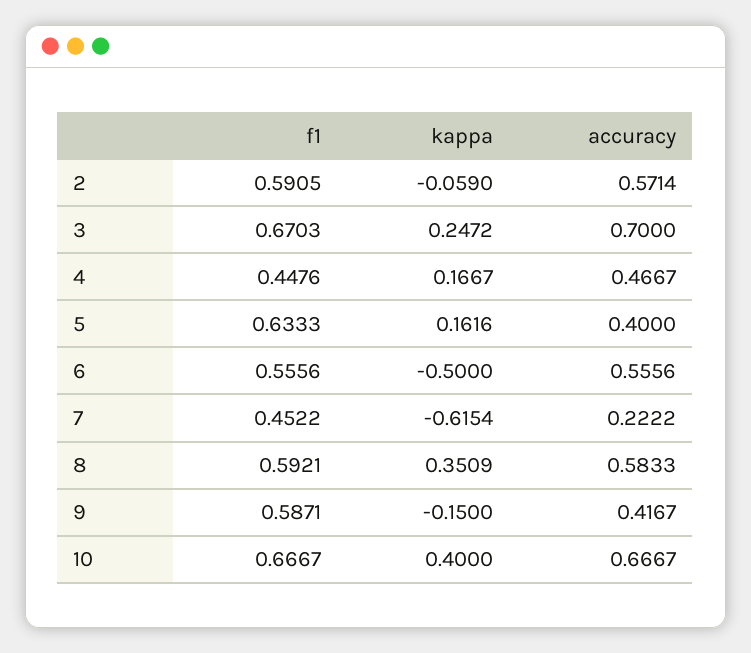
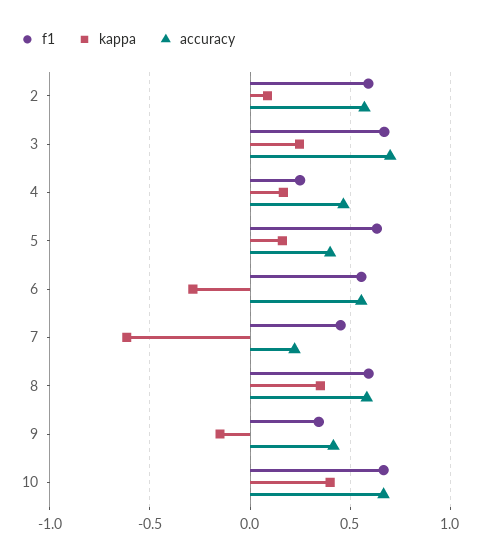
  {
    "f1": {
      "2": 0.5905,
      "3": 0.6703,
-     "4": 0.4476,
+     "4": 0.25,
      "5": 0.6333,
      "6": 0.5556,
      "7": 0.4522,
      "8": 0.5921,
-     "9": 0.5871,
+     "9": 0.35,
      "10": 0.6667
    },
    "kappa": {
-     "2": -0.059,
+     "2": 0.1,
      "3": 0.2472,
      "4": 0.1667,
      "5": 0.1616,
-     "6": -0.5,
+     "6": -0.3,
      "7": -0.6154,
      "8": 0.3509,
      "9": -0.15,
      "10": 0.4
    },
    "accuracy": {
      "2": 0.5714,
      "3": 0.7,
      "4": 0.4667,
      "5": 0.4,
      "6": 0.5556,
      "7": 0.2222,
      "8": 0.5833,
      "9": 0.4167,
      "10": 0.6667
    }
  }

